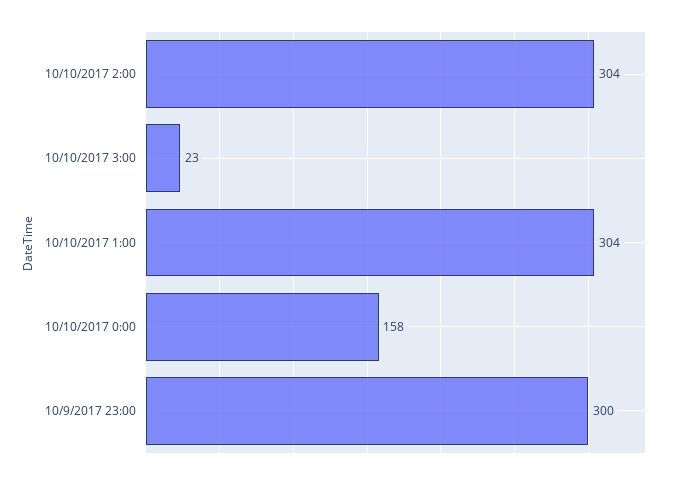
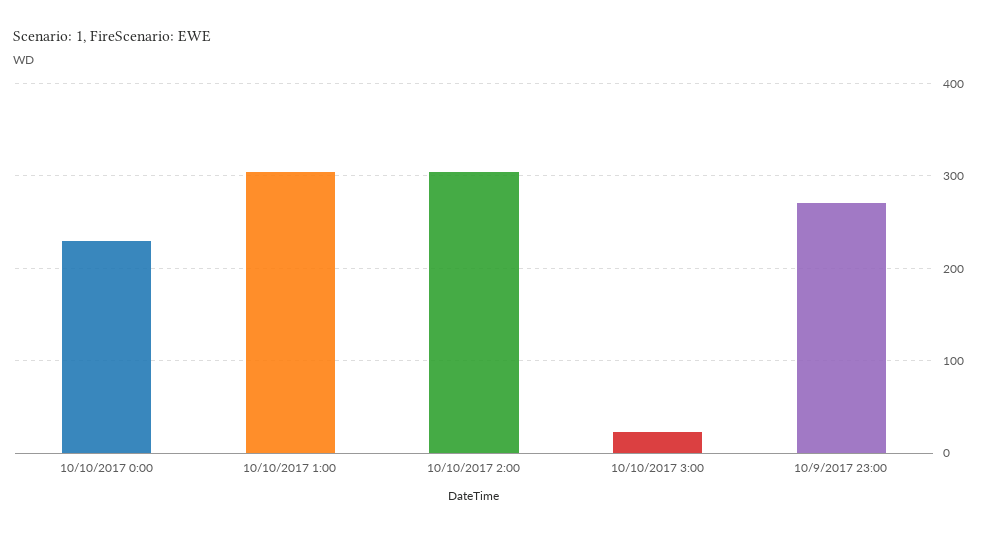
  {
    "10/10/2017 2:00": 304,
    "10/10/2017 3:00": 23,
    "10/10/2017 1:00": 304,
-   "10/10/2017 0:00": 158,
+   "10/10/2017 0:00": 230,
-   "10/9/2017 23:00": 300
+   "10/9/2017 23:00": 270
  }

